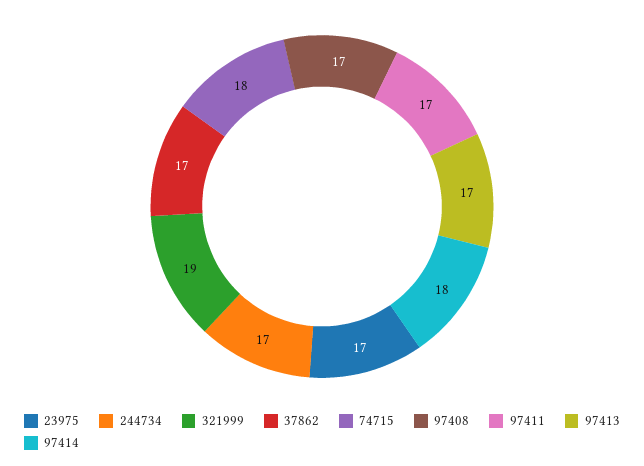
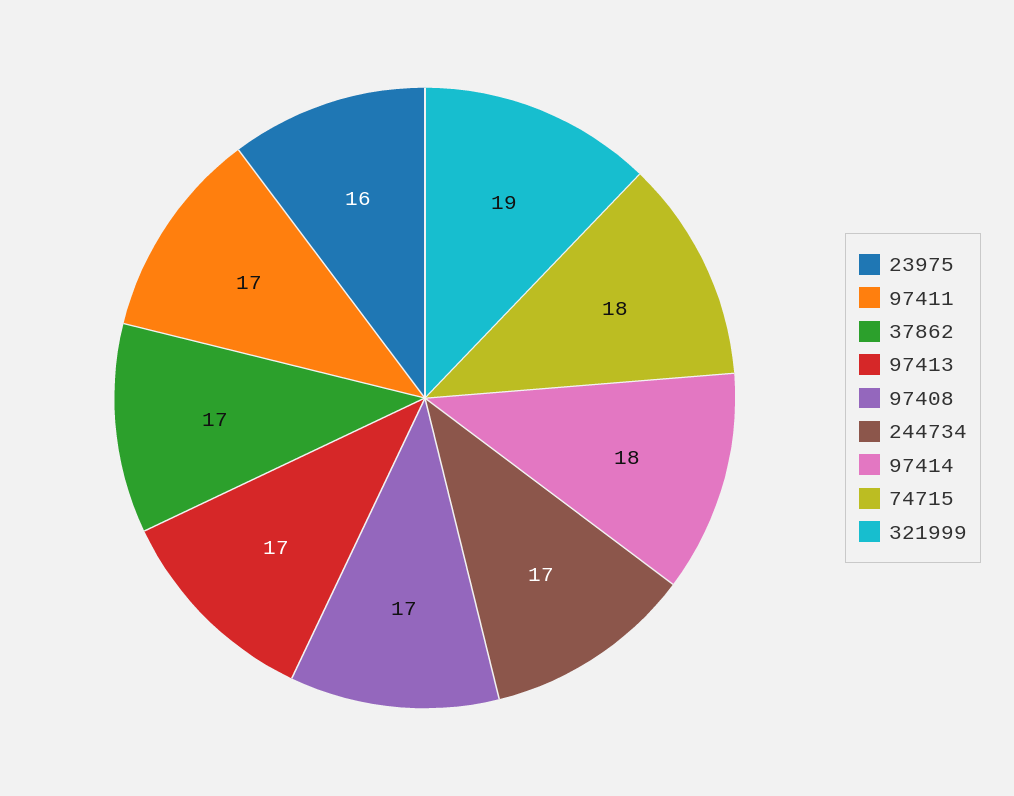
  {
-   "23975": 17,
+   "23975": 16,
    "244734": 17,
    "321999": 19,
    "37862": 17,
    "74715": 18,
    "97408": 17,
    "97411": 17,
    "97413": 17,
    "97414": 18
  }

